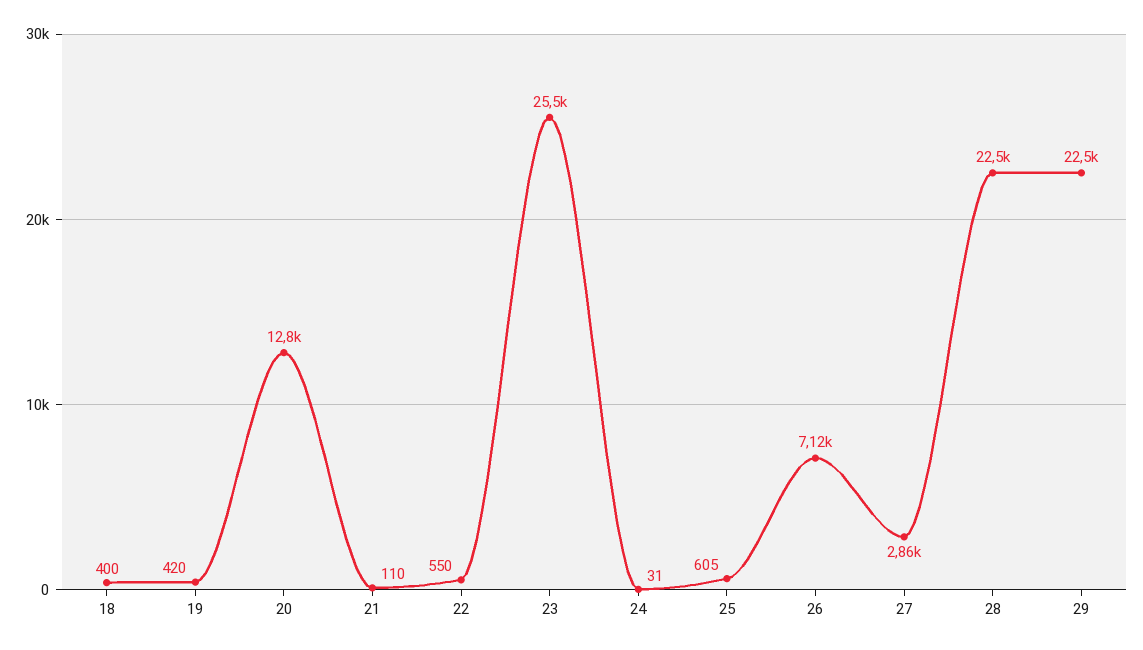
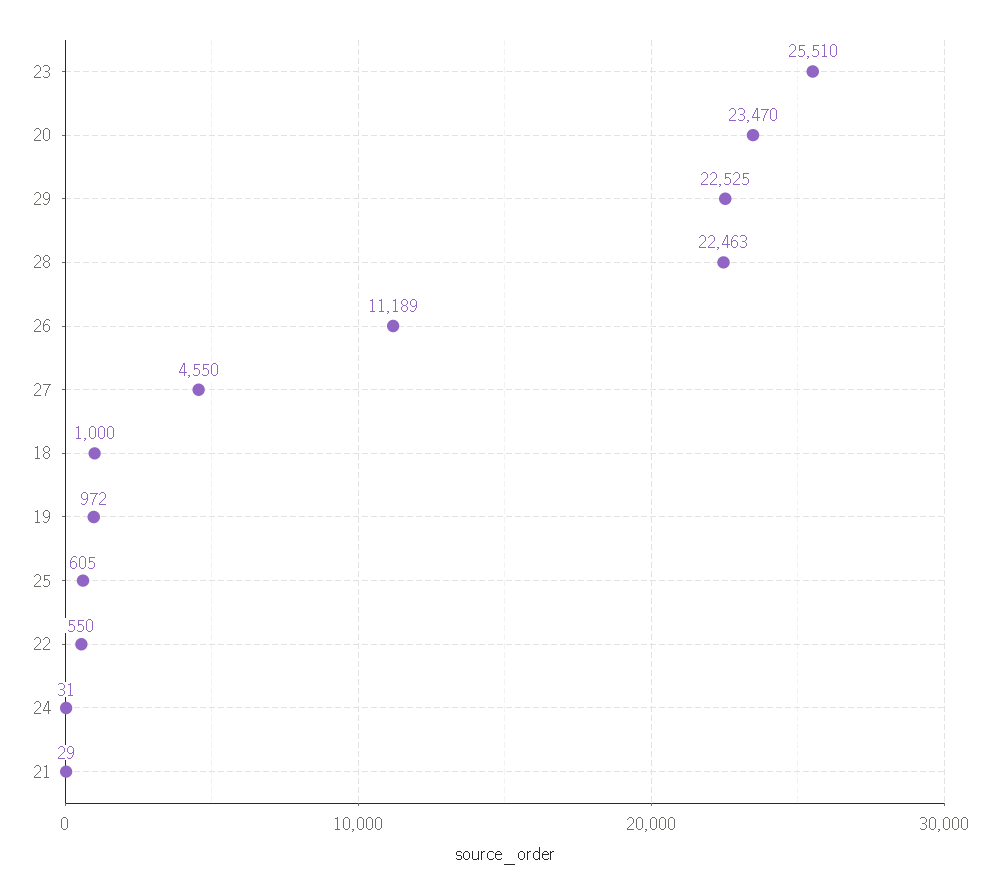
  {
-   "18": 400,
+   "18": 1000,
-   "19": 420,
+   "19": 972,
-   "20": 12800,
+   "20": 23470,
-   "21": 110,
+   "21": 29,
    "22": 550,
    "23": 25510,
    "24": 31,
    "25": 605,
-   "26": 7120,
+   "26": 11189,
-   "27": 2860,
+   "27": 4550,
    "28": 22463,
    "29": 22525
  }

